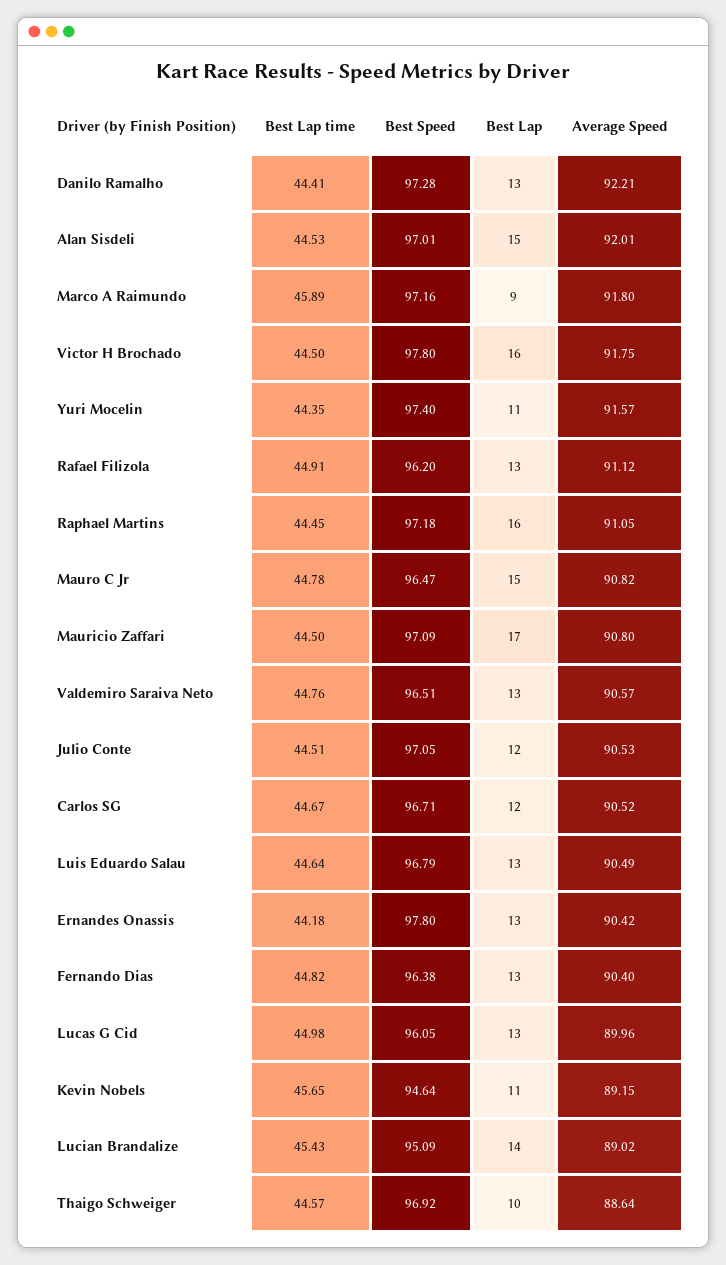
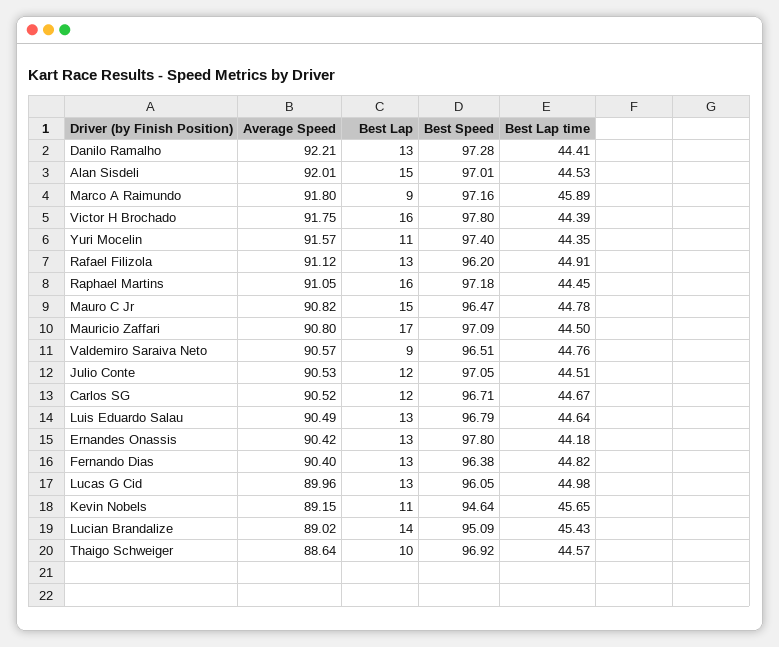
  {
    "Best Lap time": {
      "Danilo Ramalho": 44.41,
      "Alan Sisdeli": 44.53,
      "Marco A Raimundo": 45.89,
-     "Victor H Brochado": 44.5,
+     "Victor H Brochado": 44.39,
      "Yuri Mocelin": 44.35,
      "Rafael Filizola": 44.91,
      "Raphael Martins": 44.45,
      "Mauro C Jr": 44.78,
      "Mauricio Zaffari": 44.5,
      "Valdemiro Saraiva Neto": 44.76,
      "Julio Conte": 44.51,
      "Carlos SG": 44.67,
      "Luis Eduardo Salau": 44.64,
      "Ernandes Onassis": 44.18,
      "Fernando Dias": 44.82,
      "Lucas G Cid": 44.98,
      "Kevin Nobels": 45.65,
      "Lucian Brandalize": 45.43,
      "Thaigo Schweiger": 44.57
    },
    "Best Speed": {
      "Danilo Ramalho": 97.28,
      "Alan Sisdeli": 97.01,
      "Marco A Raimundo": 97.16,
      "Victor H Brochado": 97.8,
      "Yuri Mocelin": 97.4,
      "Rafael Filizola": 96.2,
      "Raphael Martins": 97.18,
      "Mauro C Jr": 96.47,
      "Mauricio Zaffari": 97.09,
      "Valdemiro Saraiva Neto": 96.51,
      "Julio Conte": 97.05,
      "Carlos SG": 96.71,
      "Luis Eduardo Salau": 96.79,
      "Ernandes Onassis": 97.8,
      "Fernando Dias": 96.38,
      "Lucas G Cid": 96.05,
      "Kevin Nobels": 94.64,
      "Lucian Brandalize": 95.09,
      "Thaigo Schweiger": 96.92
    },
    "Best Lap": {
      "Danilo Ramalho": 13,
      "Alan Sisdeli": 15,
      "Marco A Raimundo": 9,
      "Victor H Brochado": 16,
      "Yuri Mocelin": 11,
      "Rafael Filizola": 13,
      "Raphael Martins": 16,
      "Mauro C Jr": 15,
      "Mauricio Zaffari": 17,
-     "Valdemiro Saraiva Neto": 13,
+     "Valdemiro Saraiva Neto": 9,
      "Julio Conte": 12,
      "Carlos SG": 12,
      "Luis Eduardo Salau": 13,
      "Ernandes Onassis": 13,
      "Fernando Dias": 13,
      "Lucas G Cid": 13,
      "Kevin Nobels": 11,
      "Lucian Brandalize": 14,
      "Thaigo Schweiger": 10
    },
    "Average Speed": {
      "Danilo Ramalho": 92.21,
      "Alan Sisdeli": 92.01,
      "Marco A Raimundo": 91.8,
      "Victor H Brochado": 91.75,
      "Yuri Mocelin": 91.57,
      "Rafael Filizola": 91.12,
      "Raphael Martins": 91.05,
      "Mauro C Jr": 90.82,
      "Mauricio Zaffari": 90.8,
      "Valdemiro Saraiva Neto": 90.57,
      "Julio Conte": 90.53,
      "Carlos SG": 90.52,
      "Luis Eduardo Salau": 90.49,
      "Ernandes Onassis": 90.42,
      "Fernando Dias": 90.4,
      "Lucas G Cid": 89.96,
      "Kevin Nobels": 89.15,
      "Lucian Brandalize": 89.02,
      "Thaigo Schweiger": 88.64
    }
  }

